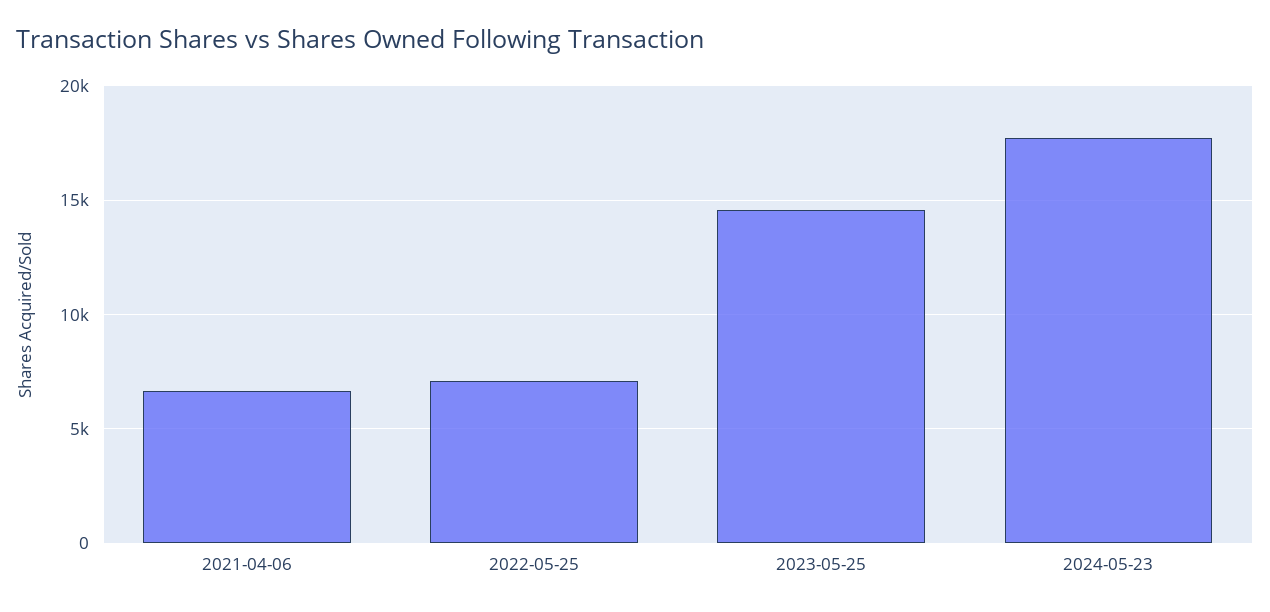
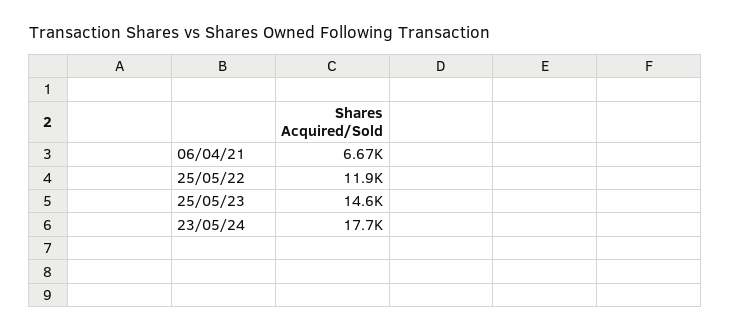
  {
    "2021-04-06": 6670,
-   "2022-05-25": 7000,
+   "2022-05-25": 11900,
    "2023-05-25": 14600,
    "2024-05-23": 17700
  }

